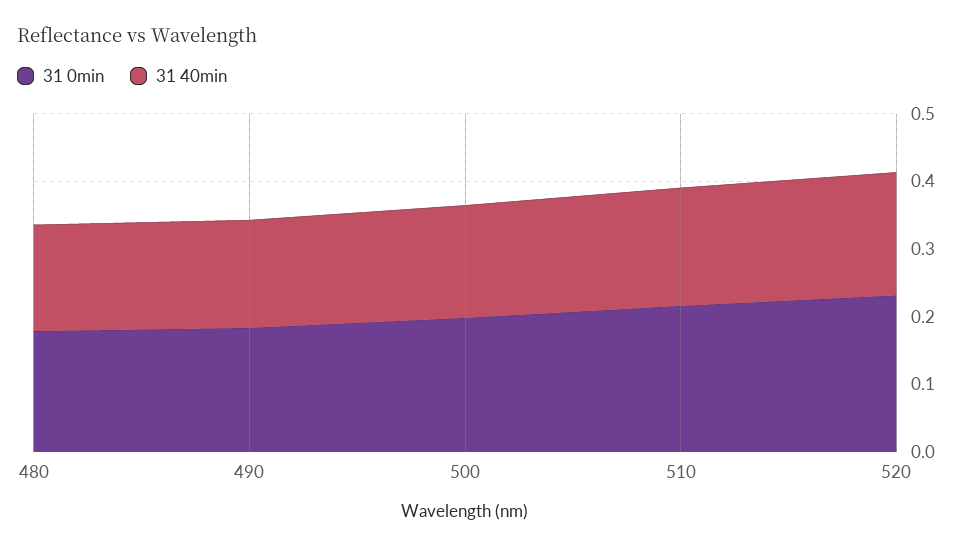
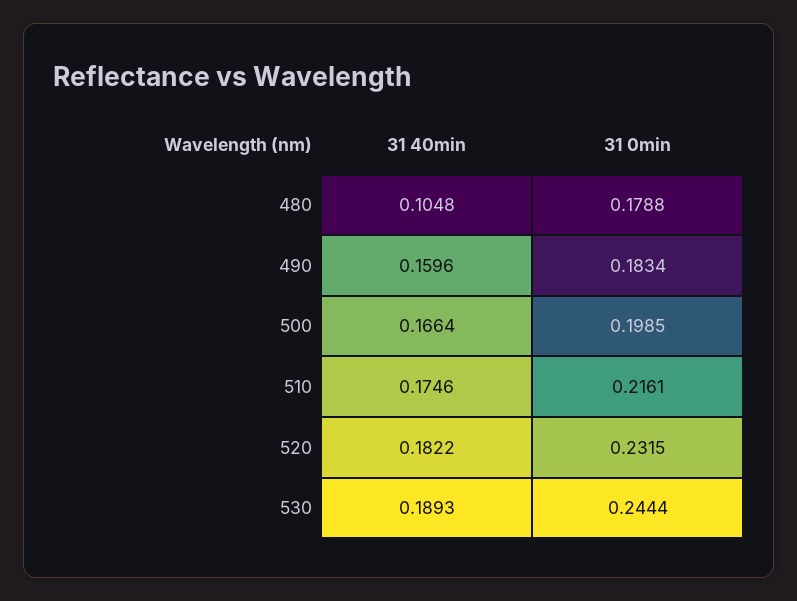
  {
    "31 0min": {
      "480": 0.1788,
      "490": 0.1834,
      "500": 0.1985,
      "510": 0.2161,
-     "520": 0.2315
+     "520": 0.2315,
+     "530": 0.2444
    },
    "31 40min": {
-     "480": 0.16,
+     "480": 0.1048,
      "490": 0.1596,
      "500": 0.1664,
      "510": 0.1746,
-     "520": 0.1822
+     "520": 0.1822,
+     "530": 0.1893
    }
  }

